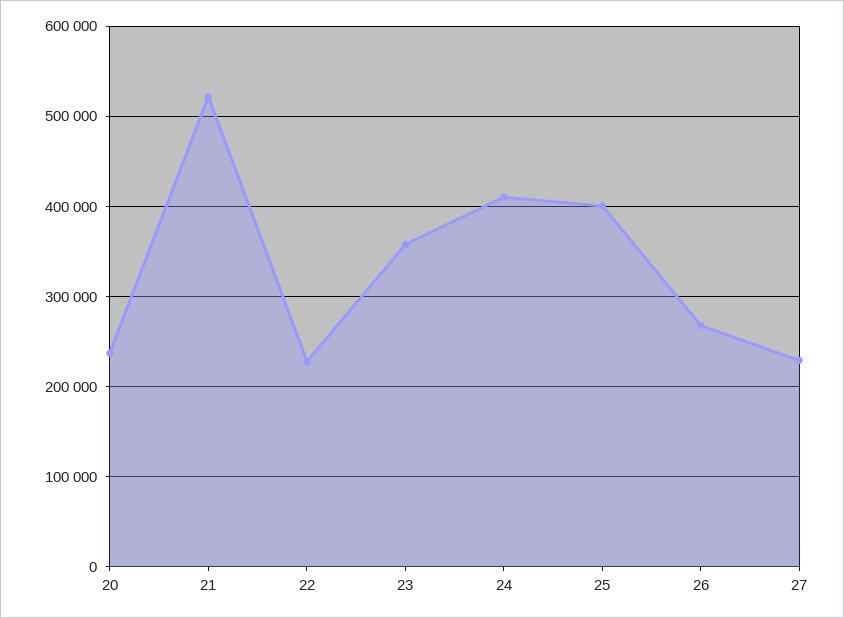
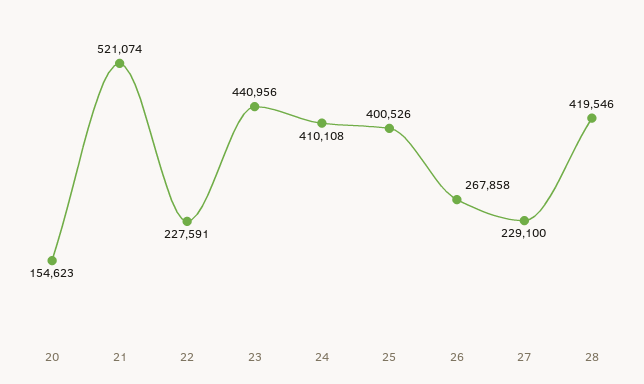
  {
-   "20": 240000,
+   "20": 154623,
    "21": 521074,
    "22": 227591,
-   "23": 360000,
+   "23": 440956,
    "24": 410108,
    "25": 400526,
    "26": 267858,
-   "27": 229100
+   "27": 229100,
+   "28": 419546
  }

